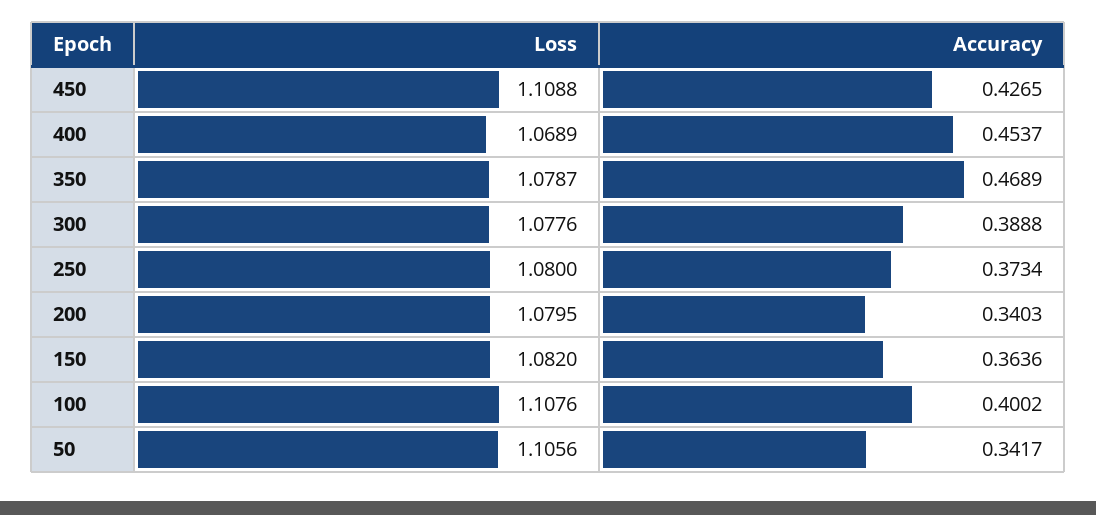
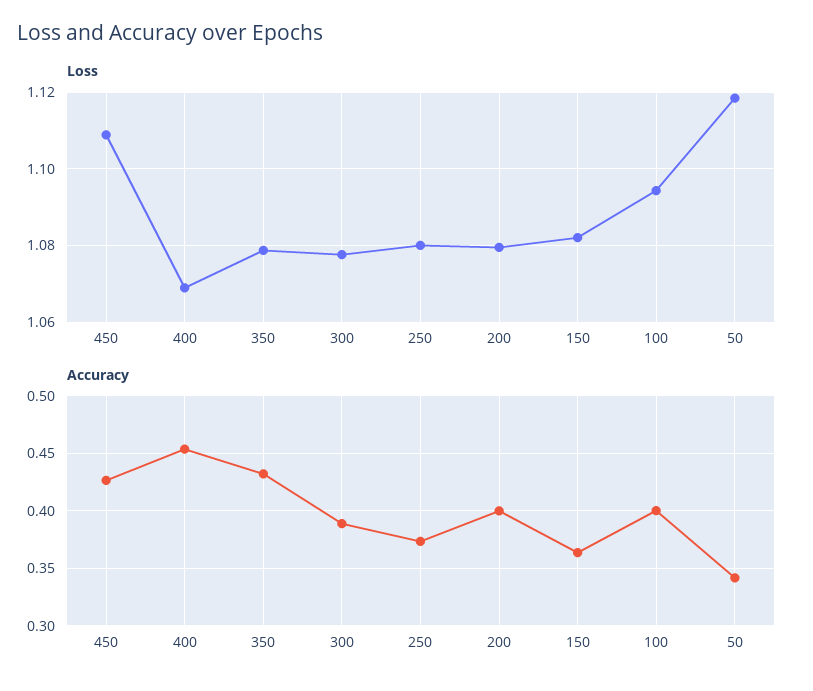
  {
    "Loss": {
      "450": 1.1088,
      "400": 1.0689,
      "350": 1.0787,
      "300": 1.0776,
      "250": 1.08,
      "200": 1.0795,
      "150": 1.082,
-     "100": 1.1076,
+     "100": 1.094,
-     "50": 1.1056
+     "50": 1.118
    },
    "Accuracy": {
      "450": 0.4265,
      "400": 0.4537,
-     "350": 0.4689,
+     "350": 0.43,
      "300": 0.3888,
      "250": 0.3734,
-     "200": 0.3403,
+     "200": 0.4,
      "150": 0.3636,
      "100": 0.4002,
      "50": 0.3417
    }
  }

